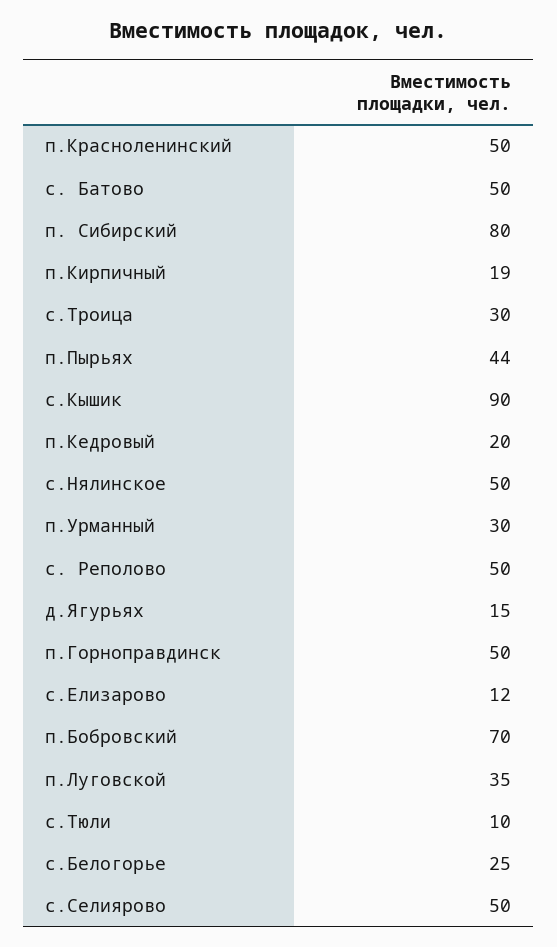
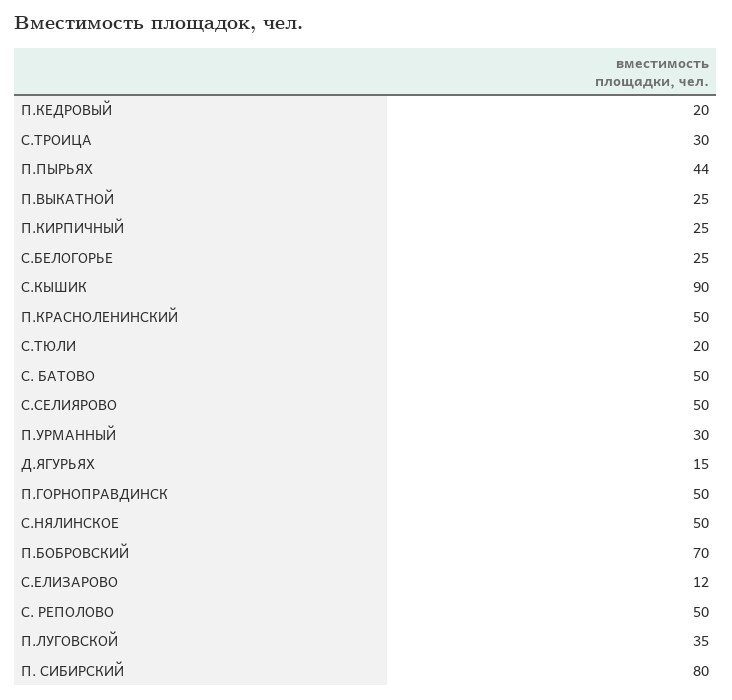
  {
    "п.Красноленинский": 50,
    "с. Батово": 50,
    "п. Сибирский": 80,
-   "п.Кирпичный": 19,
+   "п.Кирпичный": 25,
    "с.Троица": 30,
    "п.Пырьях": 44,
    "с.Кышик": 90,
    "п.Кедровый": 20,
    "с.Нялинское": 50,
    "п.Урманный": 30,
    "с. Реполово": 50,
    "д.Ягурьях": 15,
    "п.Горноправдинск": 50,
    "с.Елизарово": 12,
    "п.Бобровский": 70,
    "п.Луговской": 35,
-   "с.Тюли": 10,
+   "с.Тюли": 20,
    "с.Белогорье": 25,
-   "с.Селиярово": 50
+   "с.Селиярово": 50,
+   "П.ВЫКАТНОЙ": 25
  }

